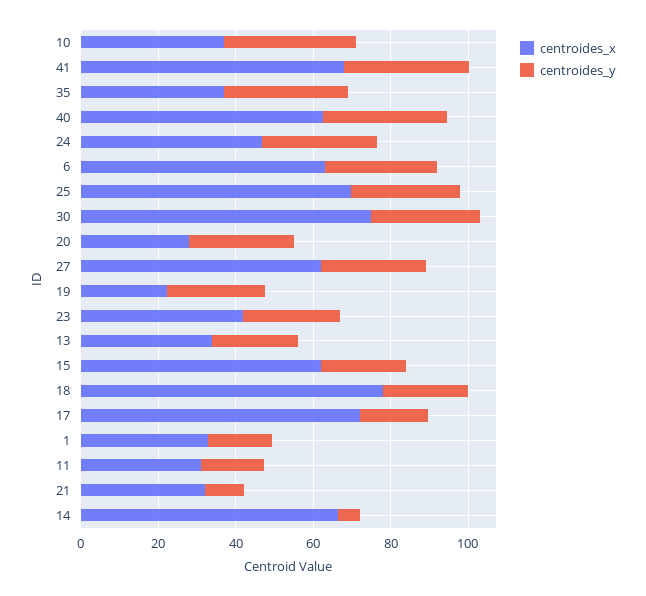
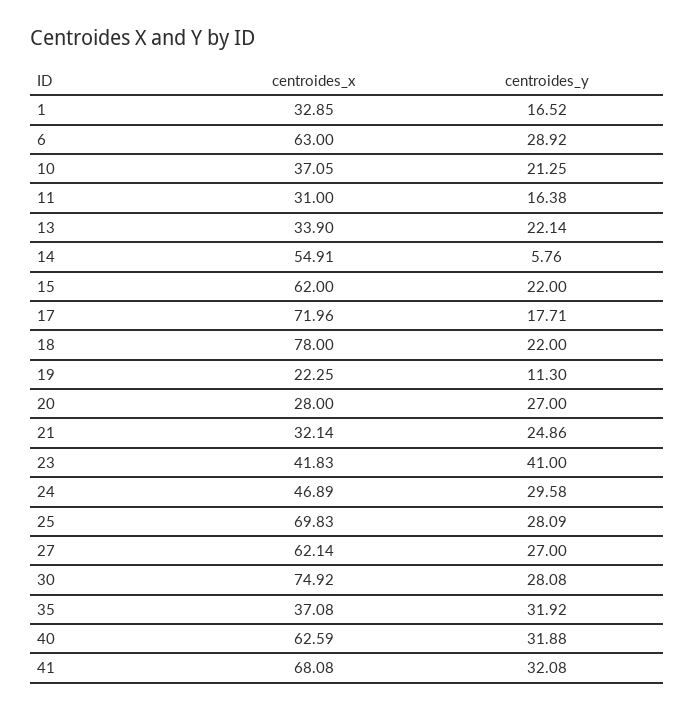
  {
    "centroides_x": {
      "10": 37.05,
      "41": 68.08,
      "35": 37.08,
      "40": 62.59,
      "24": 46.89,
      "6": 63,
      "25": 69.83,
      "30": 74.92,
      "20": 28,
      "27": 62.14,
      "19": 22.25,
      "23": 41.83,
      "13": 33.9,
      "15": 62,
      "18": 78,
      "17": 71.96,
      "1": 32.85,
      "11": 31,
      "21": 32.14,
-     "14": 65
+     "14": 54.91
    },
    "centroides_y": {
-     "10": 35,
+     "10": 21.25,
      "41": 32.08,
      "35": 31.92,
      "40": 31.88,
      "24": 29.58,
      "6": 28.92,
      "25": 28.09,
      "30": 28.08,
      "20": 27,
      "27": 27,
-     "19": 25,
+     "19": 11.3,
-     "23": 25,
+     "23": 41,
      "13": 22.14,
      "15": 22,
      "18": 22,
      "17": 17.71,
      "1": 16.52,
      "11": 16.38,
-     "21": 10,
+     "21": 24.86,
      "14": 5.76
    }
  }

